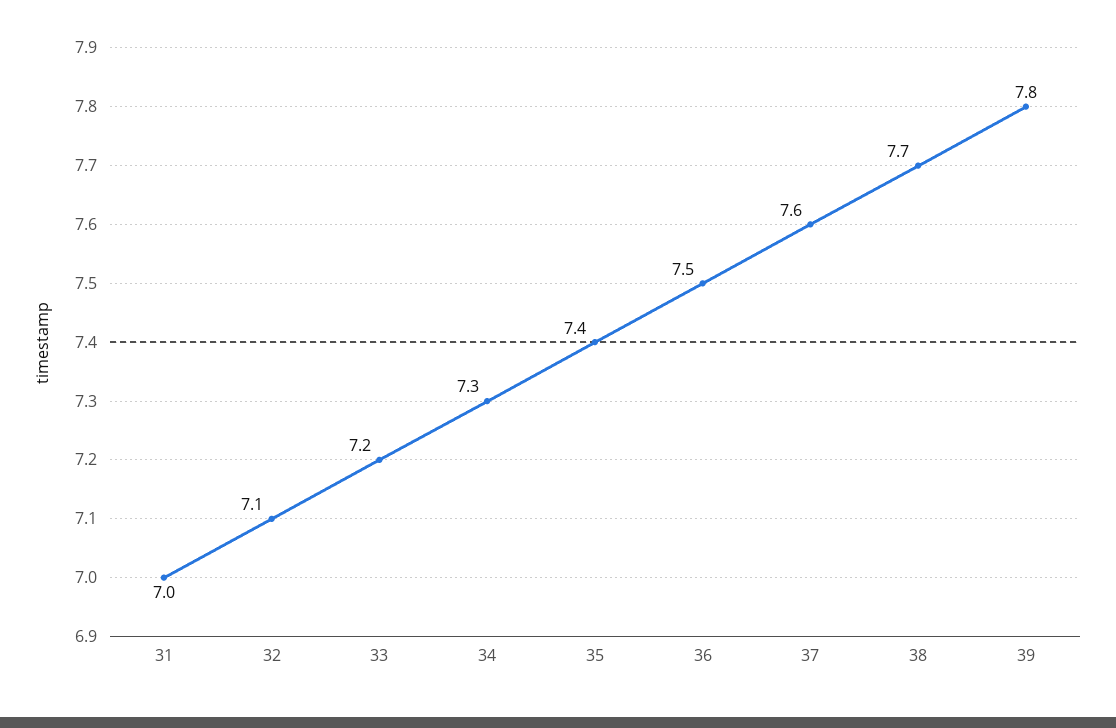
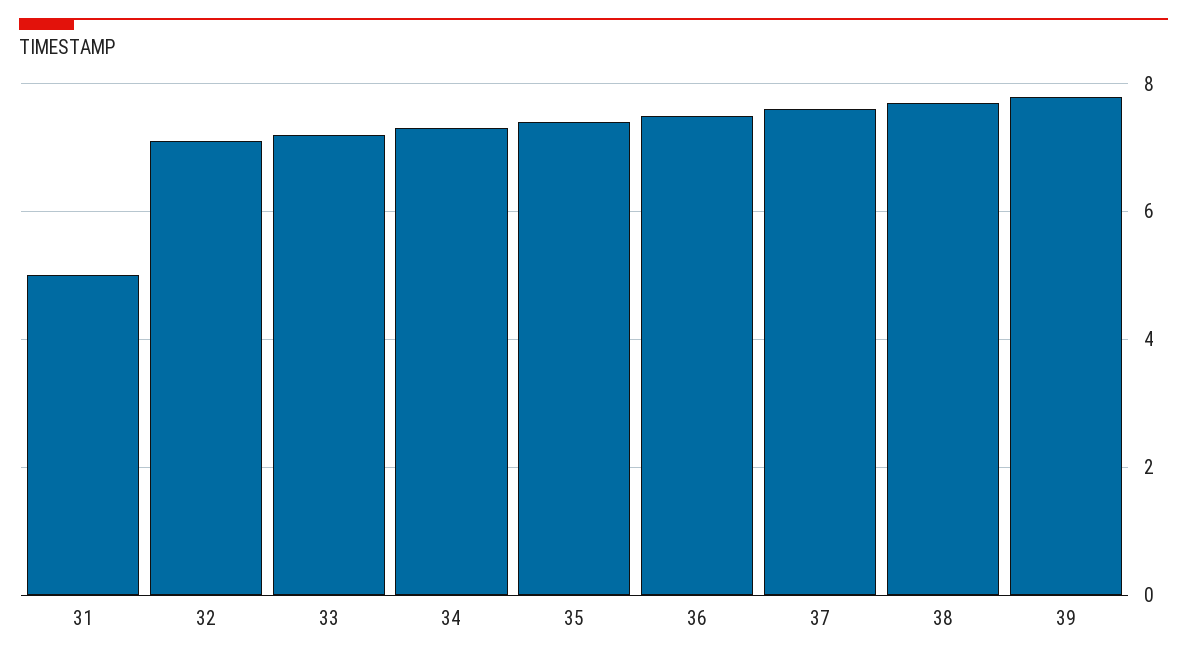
  {
-   "31": 7,
+   "31": 5,
    "32": 7.1,
    "33": 7.2,
    "34": 7.3,
    "35": 7.4,
    "36": 7.5,
    "37": 7.6,
    "38": 7.7,
    "39": 7.8
  }

